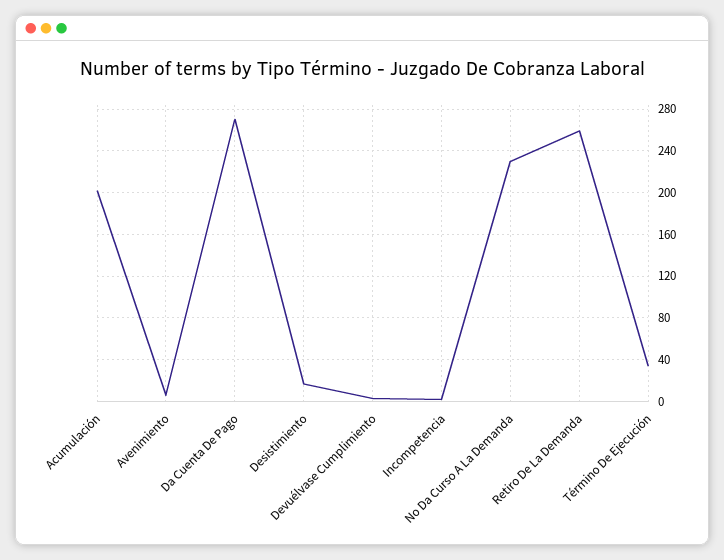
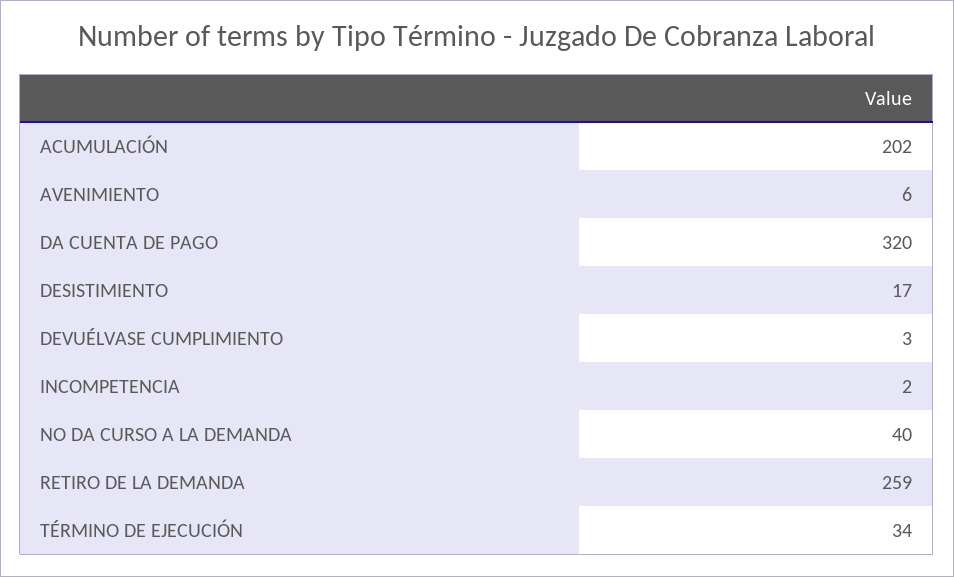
  {
    "Acumulación": 202,
    "Avenimiento": 6,
-   "Da Cuenta De Pago": 270,
+   "Da Cuenta De Pago": 320,
    "Desistimiento": 17,
    "Devuélvase Cumplimiento": 3,
    "Incompetencia": 2,
-   "No Da Curso A La Demanda": 230,
+   "No Da Curso A La Demanda": 40,
    "Retiro De La Demanda": 259,
    "Término De Ejecución": 34
  }

